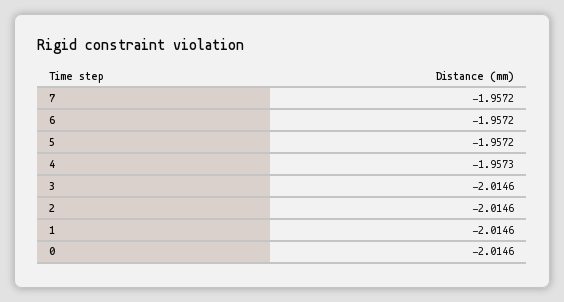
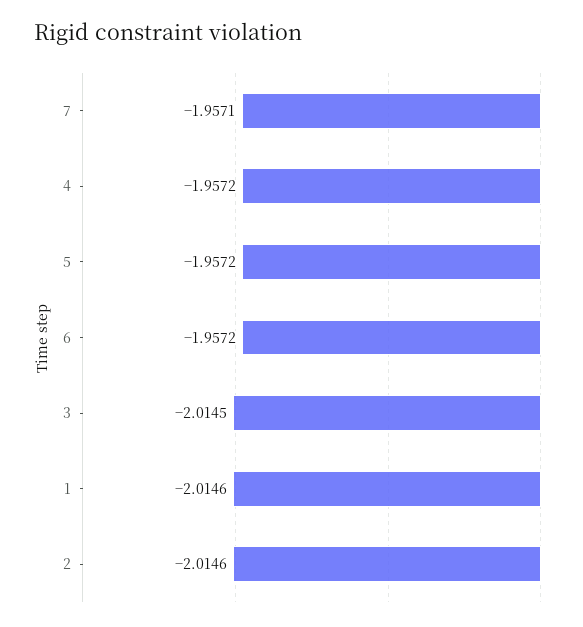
  {
-   "7": -1.9572,
+   "7": -1.9571,
    "6": -1.9572,
    "5": -1.9572,
-   "4": -1.9573,
+   "4": -1.9572,
-   "3": -2.0146,
+   "3": -2.0145,
    "2": -2.0146,
-   "1": -2.0146,
+   "1": -2.0146
-   "0": -2.0146
  }

